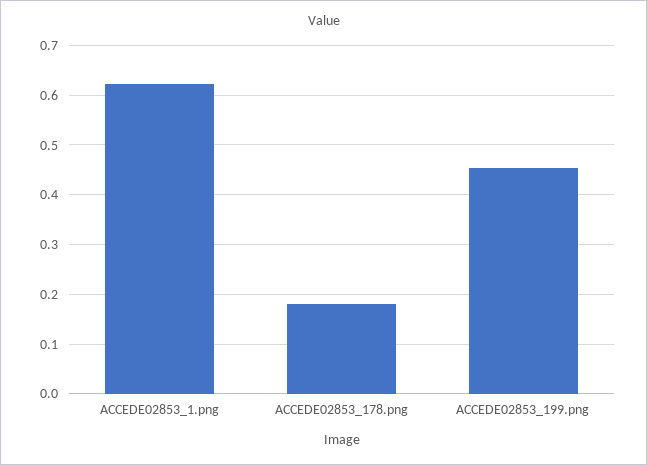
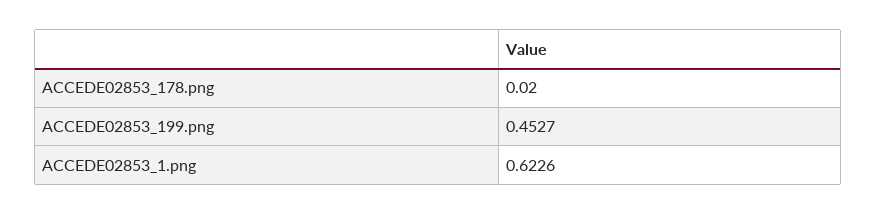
  {
    "ACCEDE02853_1.png": 0.6226,
-   "ACCEDE02853_178.png": 0.18,
+   "ACCEDE02853_178.png": 0.02,
    "ACCEDE02853_199.png": 0.4527
  }

